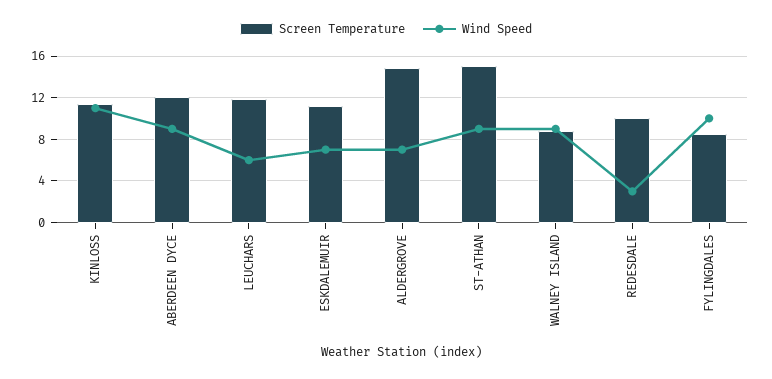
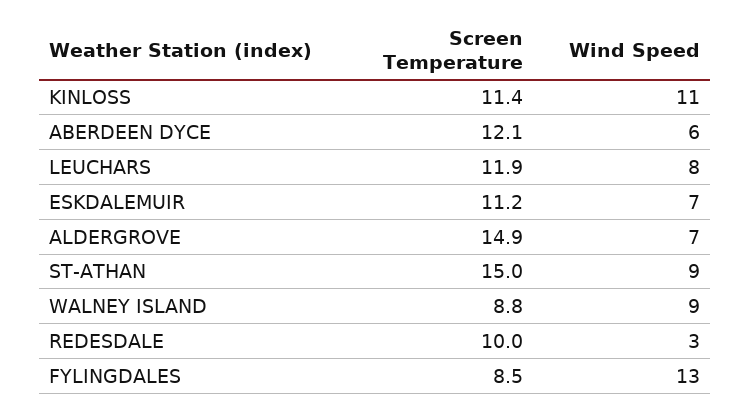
  {
    "Screen Temperature": {
      "KINLOSS": 11.4,
      "ABERDEEN DYCE": 12.1,
      "LEUCHARS": 11.9,
      "ESKDALEMUIR": 11.2,
      "ALDERGROVE": 14.9,
      "ST-ATHAN": 15,
      "WALNEY ISLAND": 8.8,
      "REDESDALE": 10,
      "FYLINGDALES": 8.5
    },
    "Wind Speed": {
      "KINLOSS": 11,
-     "ABERDEEN DYCE": 9,
+     "ABERDEEN DYCE": 6,
-     "LEUCHARS": 6,
+     "LEUCHARS": 8,
      "ESKDALEMUIR": 7,
      "ALDERGROVE": 7,
      "ST-ATHAN": 9,
      "WALNEY ISLAND": 9,
      "REDESDALE": 3,
-     "FYLINGDALES": 10
+     "FYLINGDALES": 13
    }
  }

